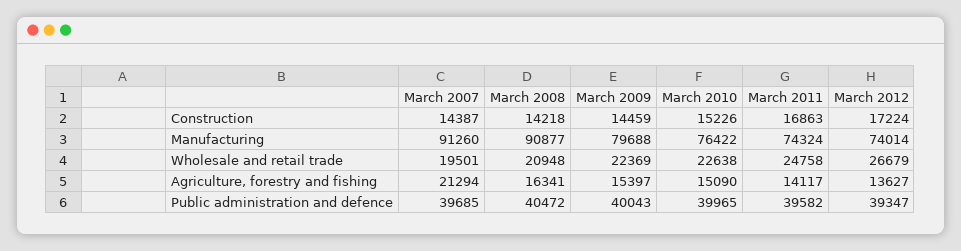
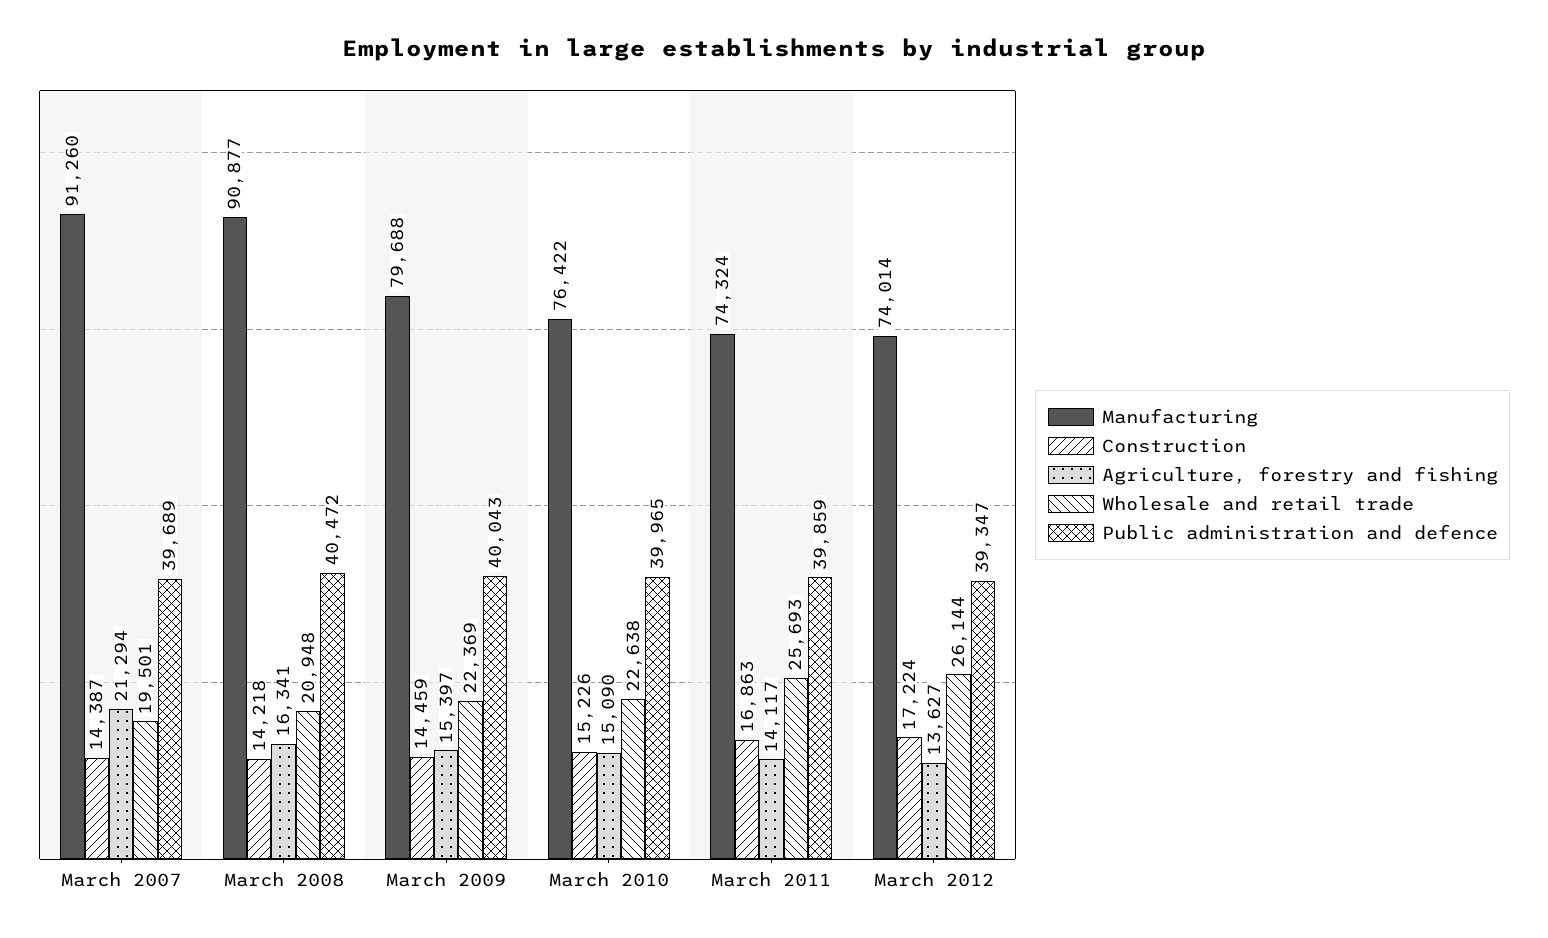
  {
    "Construction": {
      "March 2007": 14387,
      "March 2008": 14218,
      "March 2009": 14459,
      "March 2010": 15226,
      "March 2011": 16863,
      "March 2012": 17224
    },
    "Manufacturing": {
      "March 2007": 91260,
      "March 2008": 90877,
      "March 2009": 79688,
      "March 2010": 76422,
      "March 2011": 74324,
      "March 2012": 74014
    },
    "Wholesale and retail trade": {
      "March 2007": 19501,
      "March 2008": 20948,
      "March 2009": 22369,
      "March 2010": 22638,
-     "March 2011": 24758,
+     "March 2011": 25693,
-     "March 2012": 26679
+     "March 2012": 26144
    },
    "Agriculture, forestry and fishing": {
      "March 2007": 21294,
      "March 2008": 16341,
      "March 2009": 15397,
      "March 2010": 15090,
      "March 2011": 14117,
      "March 2012": 13627
    },
    "Public administration and defence": {
-     "March 2007": 39685,
+     "March 2007": 39689,
      "March 2008": 40472,
      "March 2009": 40043,
      "March 2010": 39965,
-     "March 2011": 39582,
+     "March 2011": 39859,
      "March 2012": 39347
    }
  }

